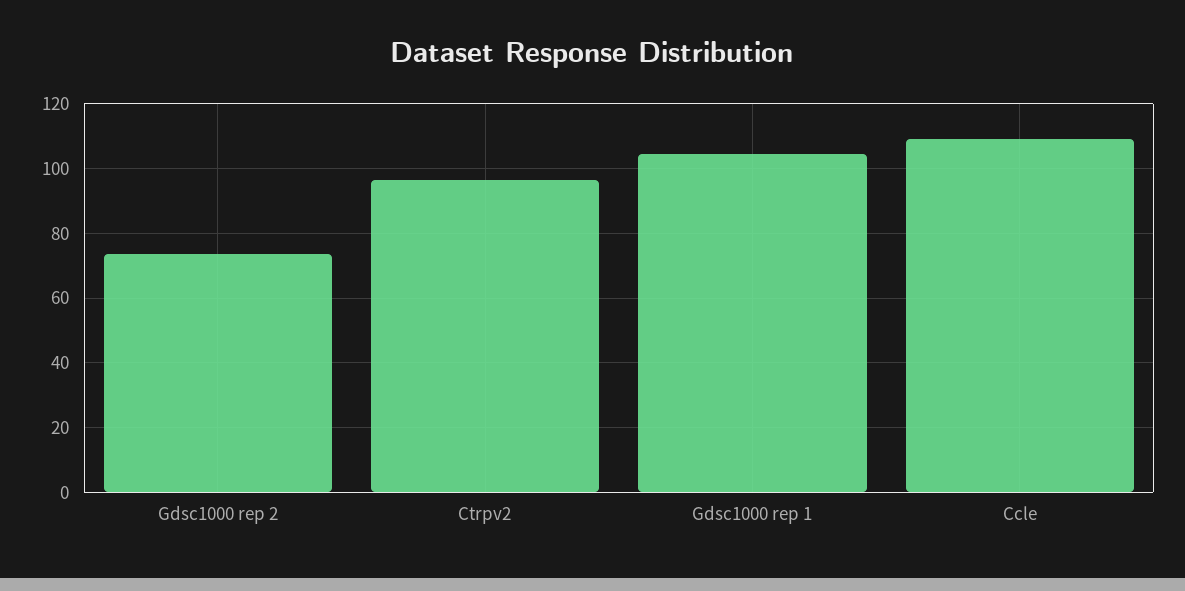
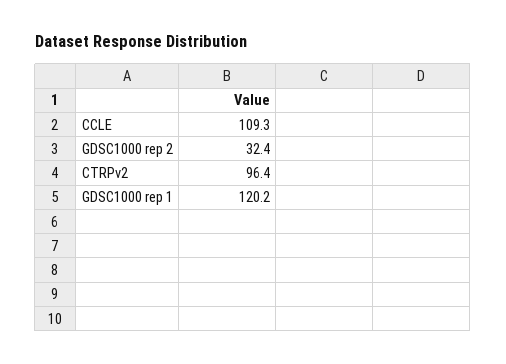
  {
-   "Gdsc1000 rep 2": 74,
+   "Gdsc1000 rep 2": 32.4,
    "Ctrpv2": 96.4,
-   "Gdsc1000 rep 1": 104,
+   "Gdsc1000 rep 1": 120.2,
    "Ccle": 109.3
  }

